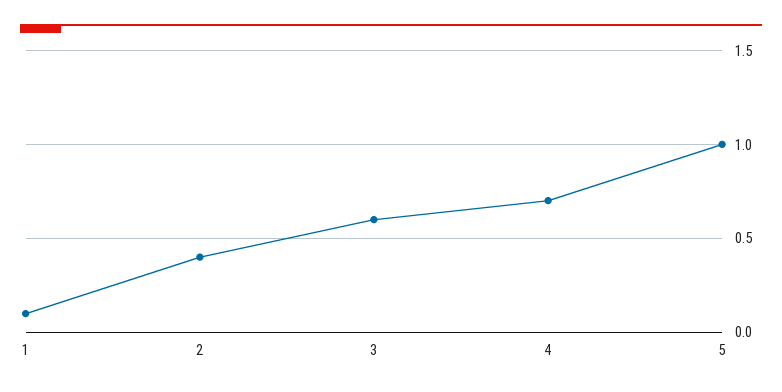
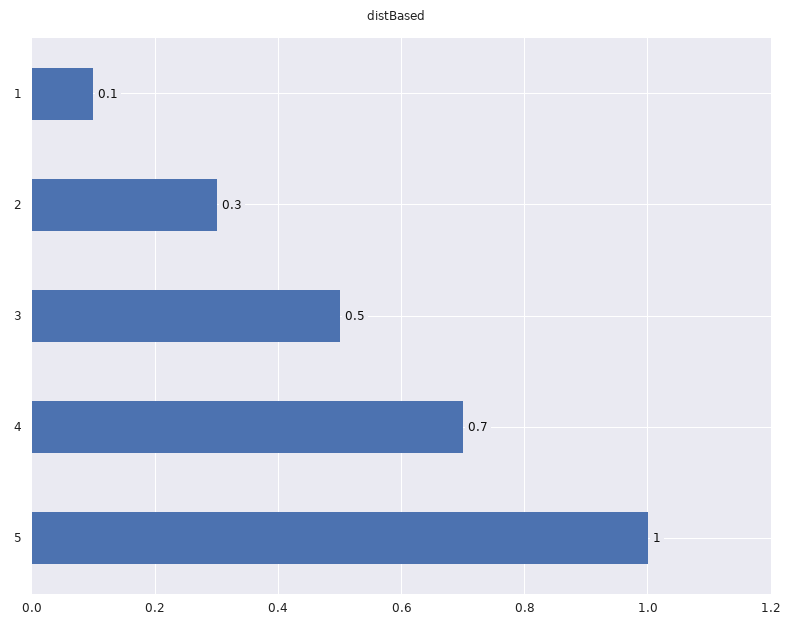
  {
    "1": 0.1,
-   "2": 0.4,
+   "2": 0.3,
-   "3": 0.6,
+   "3": 0.5,
    "4": 0.7,
    "5": 1
  }

